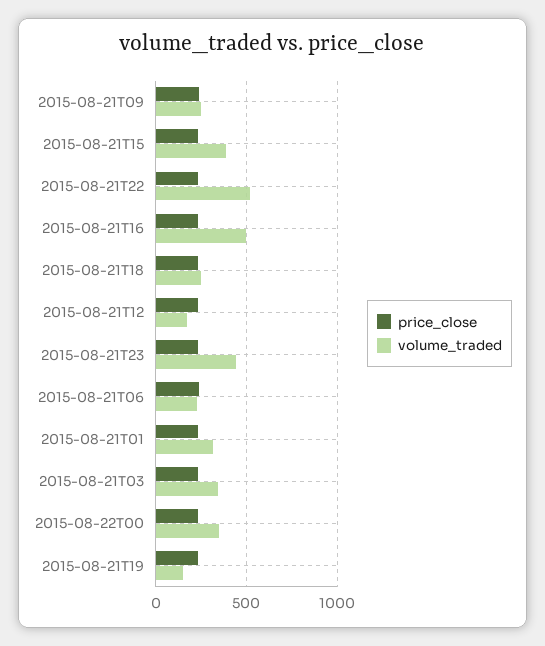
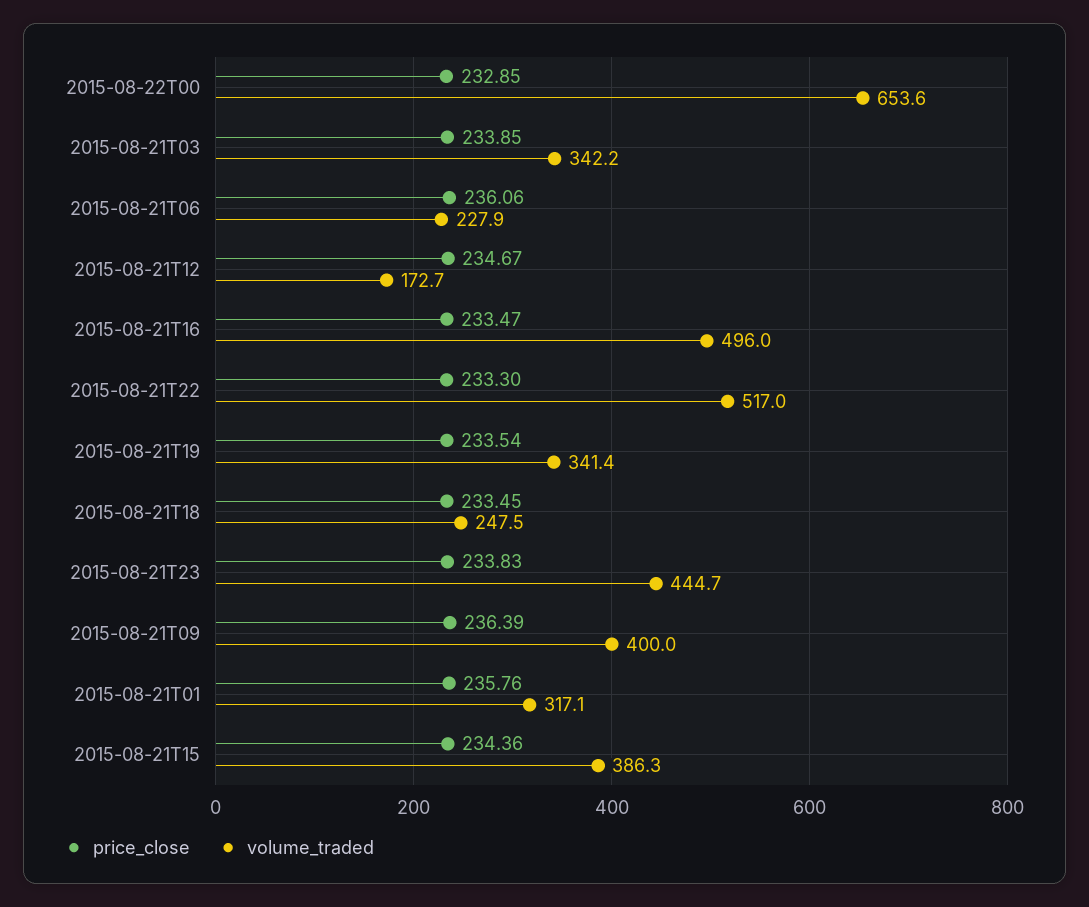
  {
    "price_close": {
      "2015-08-21T09": 236.39,
      "2015-08-21T15": 234.36,
      "2015-08-21T22": 233.3,
      "2015-08-21T16": 233.47,
      "2015-08-21T18": 233.45,
      "2015-08-21T12": 234.67,
      "2015-08-21T23": 233.83,
      "2015-08-21T06": 236.06,
      "2015-08-21T01": 235.76,
      "2015-08-21T03": 233.85,
      "2015-08-22T00": 232.85,
      "2015-08-21T19": 233.54
    },
    "volume_traded": {
-     "2015-08-21T09": 250,
+     "2015-08-21T09": 400,
      "2015-08-21T15": 386.3,
      "2015-08-21T22": 517,
      "2015-08-21T16": 496,
      "2015-08-21T18": 247.5,
      "2015-08-21T12": 172.7,
      "2015-08-21T23": 444.7,
      "2015-08-21T06": 227.9,
      "2015-08-21T01": 317.1,
      "2015-08-21T03": 342.2,
-     "2015-08-22T00": 350,
+     "2015-08-22T00": 653.6,
-     "2015-08-21T19": 150
+     "2015-08-21T19": 341.4
    }
  }

